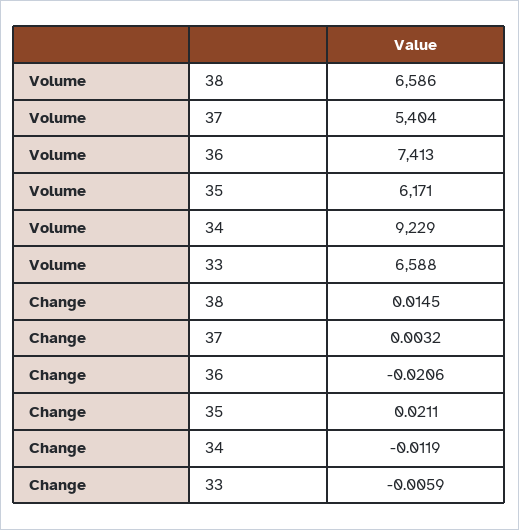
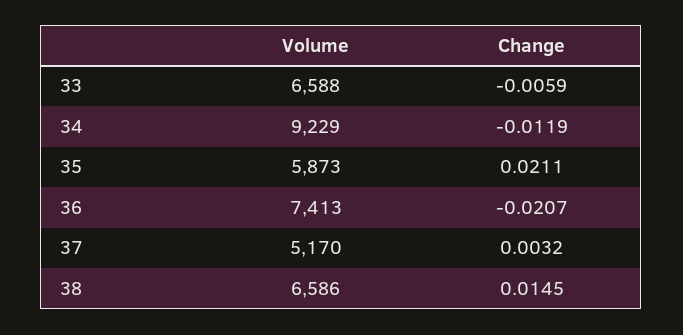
  {
    "Volume": {
      "38": 6586,
-     "37": 5404,
+     "37": 5170,
      "36": 7413,
-     "35": 6171,
+     "35": 5873,
      "34": 9229,
      "33": 6588
    },
    "Change": {
      "38": 0.0145,
      "37": 0.0032,
-     "36": -0.0206,
+     "36": -0.0207,
      "35": 0.0211,
      "34": -0.0119,
      "33": -0.0059
    }
  }

